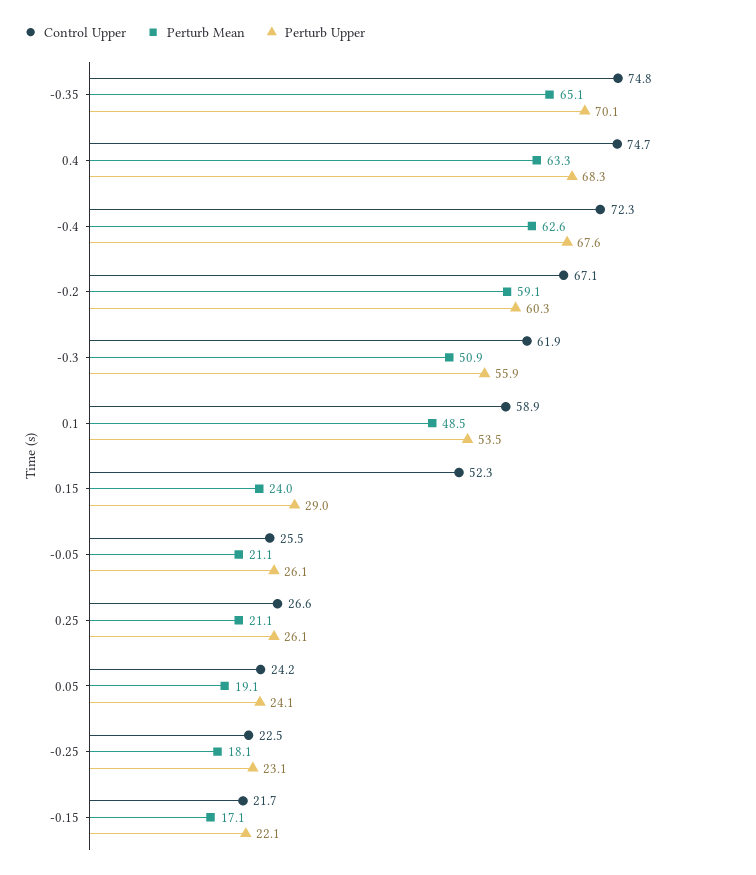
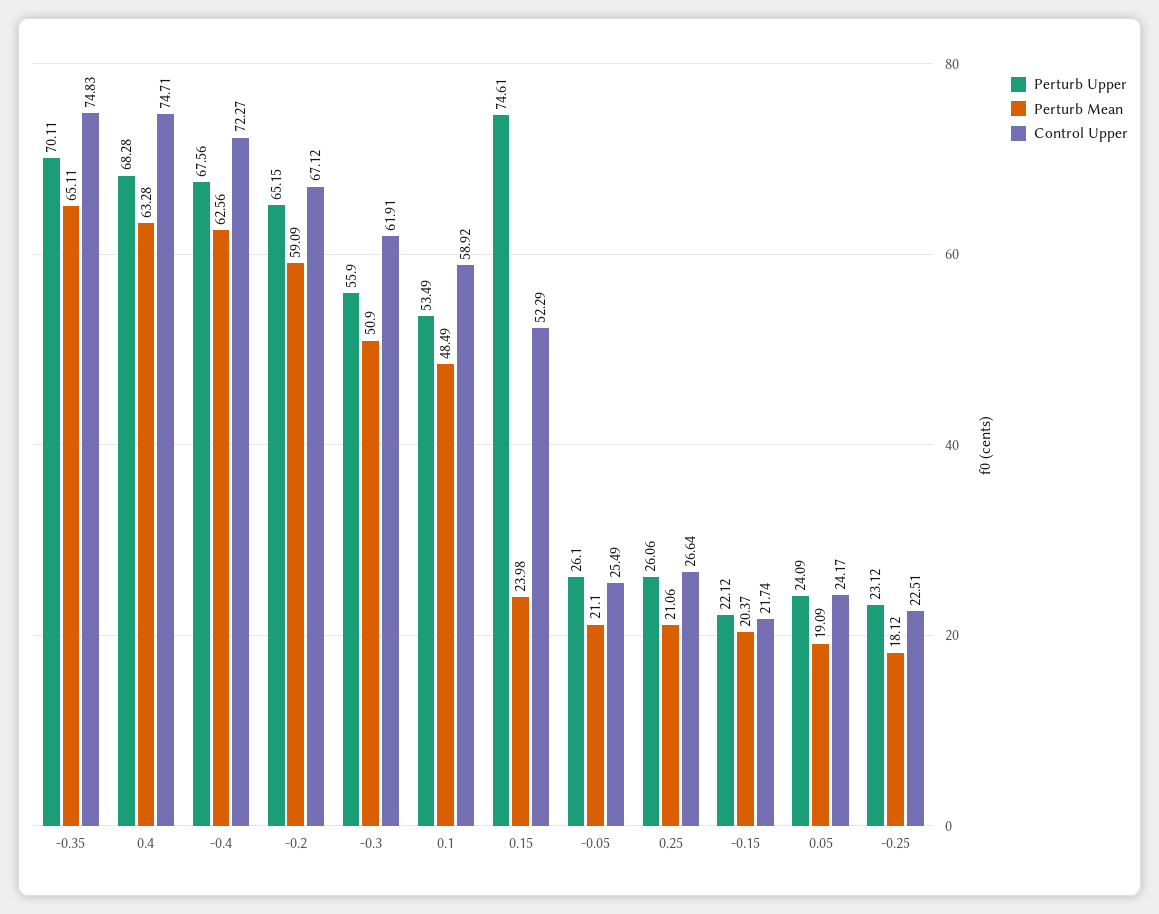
  {
    "Control Upper": {
      "-0.35": 74.83,
      "0.4": 74.71,
      "-0.4": 72.27,
      "-0.2": 67.12,
      "-0.3": 61.91,
      "0.1": 58.92,
      "0.15": 52.29,
      "-0.05": 25.49,
      "0.25": 26.64,
      "0.05": 24.17,
      "-0.25": 22.51,
      "-0.15": 21.74
    },
    "Perturb Mean": {
      "-0.35": 65.11,
      "0.4": 63.28,
      "-0.4": 62.56,
      "-0.2": 59.09,
      "-0.3": 50.9,
      "0.1": 48.49,
      "0.15": 23.98,
      "-0.05": 21.1,
      "0.25": 21.06,
      "0.05": 19.09,
      "-0.25": 18.12,
-     "-0.15": 17.1
+     "-0.15": 20.37
    },
    "Perturb Upper": {
      "-0.35": 70.11,
      "0.4": 68.28,
      "-0.4": 67.56,
-     "-0.2": 60.3,
+     "-0.2": 65.15,
      "-0.3": 55.9,
      "0.1": 53.49,
-     "0.15": 29,
+     "0.15": 74.61,
      "-0.05": 26.1,
      "0.25": 26.06,
      "0.05": 24.09,
      "-0.25": 23.12,
      "-0.15": 22.12
    }
  }

